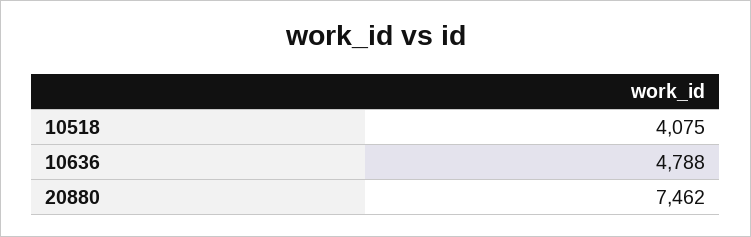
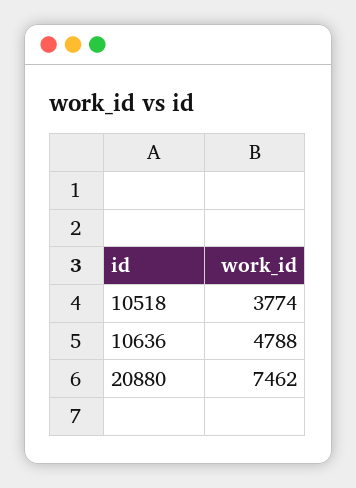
  {
-   "10518": 4075,
+   "10518": 3774,
    "10636": 4788,
    "20880": 7462
  }

